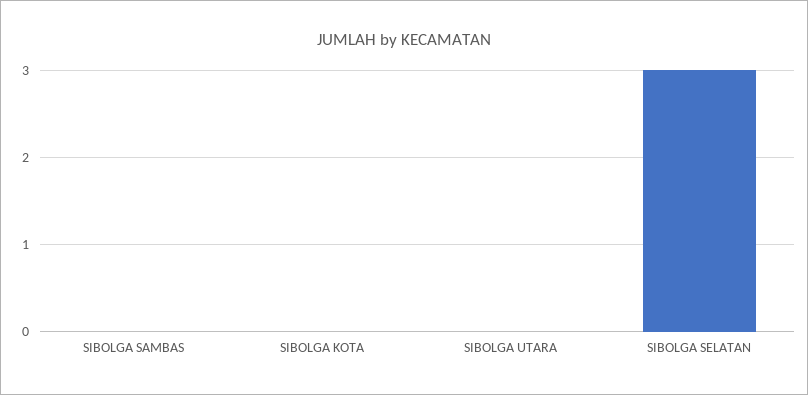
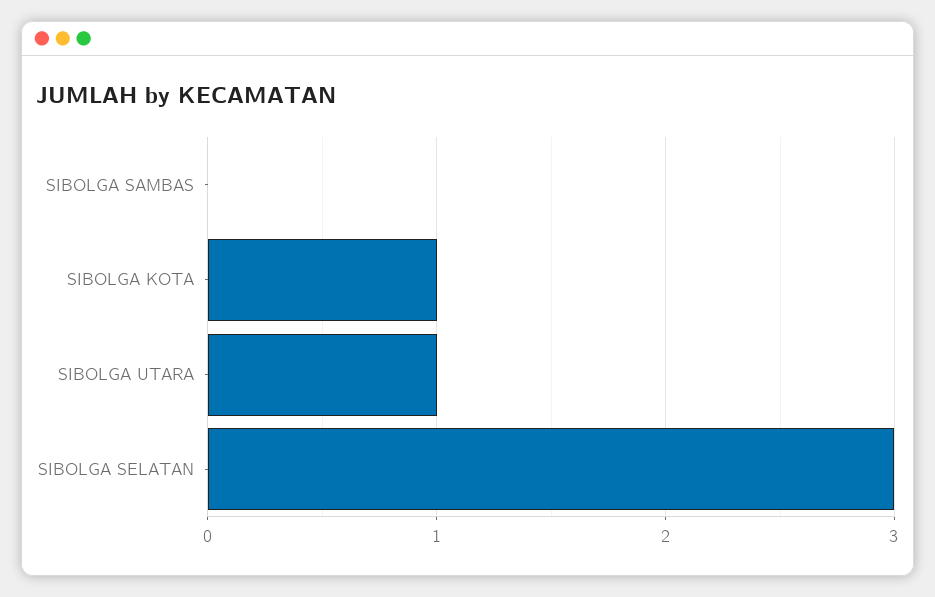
  {
    "SIBOLGA SAMBAS": 0,
-   "SIBOLGA KOTA": 0,
+   "SIBOLGA KOTA": 1,
-   "SIBOLGA UTARA": 0,
+   "SIBOLGA UTARA": 1,
    "SIBOLGA SELATAN": 3
  }

